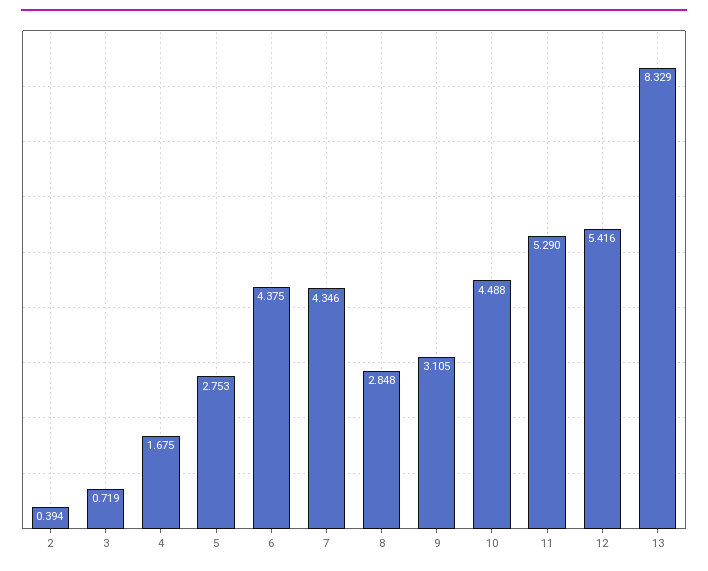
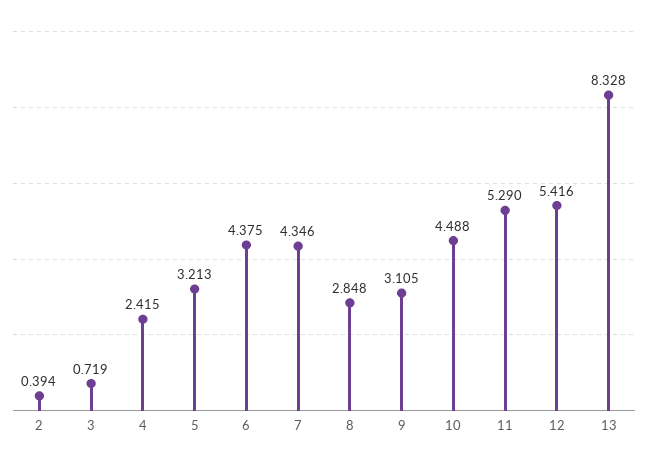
  {
    "2": 0.394,
    "3": 0.719,
-   "4": 1.675,
+   "4": 2.415,
-   "5": 2.753,
+   "5": 3.213,
    "6": 4.375,
    "7": 4.346,
    "8": 2.848,
    "9": 3.105,
    "10": 4.488,
    "11": 5.29,
    "12": 5.416,
-   "13": 8.329
+   "13": 8.328
  }

